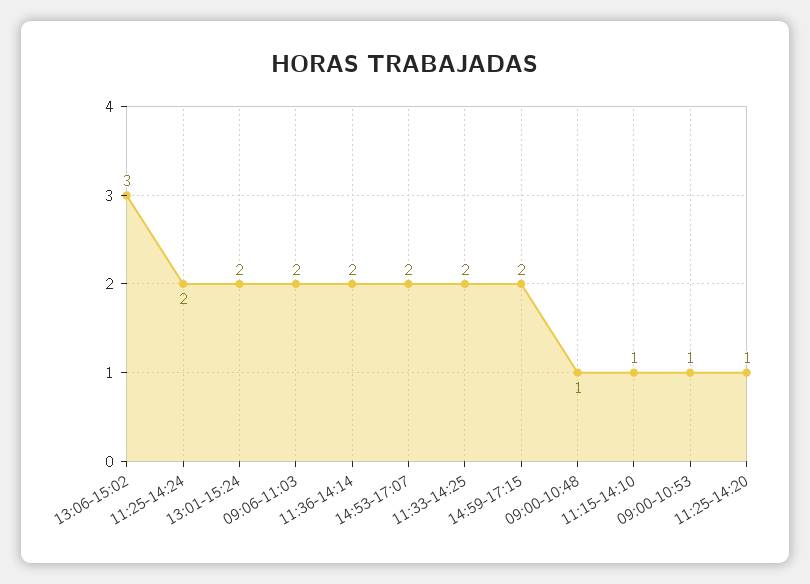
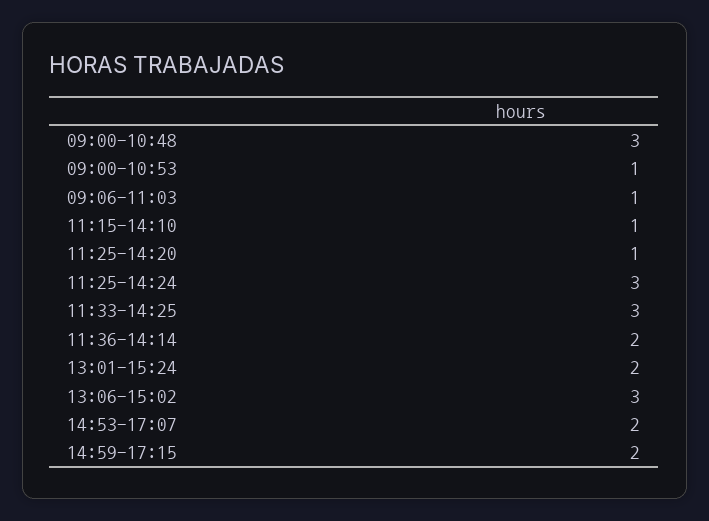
  {
    "13:06-15:02": 3,
-   "11:25-14:24": 2,
+   "11:25-14:24": 3,
    "13:01-15:24": 2,
-   "09:06-11:03": 2,
+   "09:06-11:03": 1,
    "11:36-14:14": 2,
    "14:53-17:07": 2,
-   "11:33-14:25": 2,
+   "11:33-14:25": 3,
    "14:59-17:15": 2,
-   "09:00-10:48": 1,
+   "09:00-10:48": 3,
    "11:15-14:10": 1,
    "09:00-10:53": 1,
    "11:25-14:20": 1
  }

